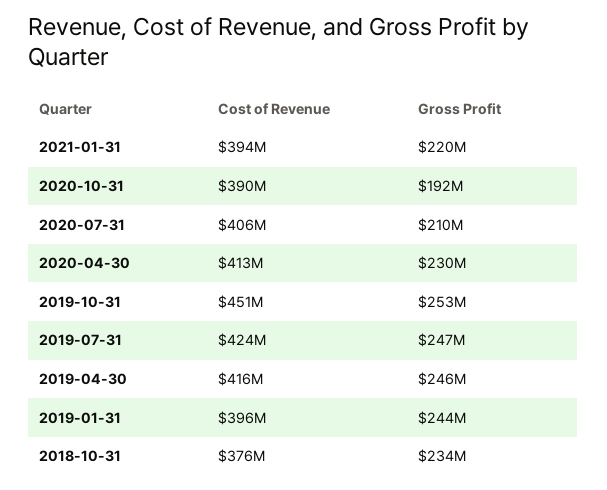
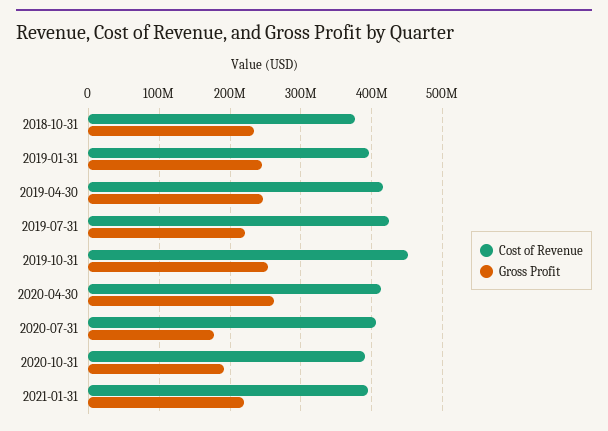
  {
    "Cost of Revenue": {
      "2021-01-31": 394000000,
      "2020-10-31": 390000000,
      "2020-07-31": 406000000,
      "2020-04-30": 413000000,
      "2019-10-31": 451000000,
      "2019-07-31": 424000000,
      "2019-04-30": 416000000,
      "2019-01-31": 396000000,
      "2018-10-31": 376000000
    },
    "Gross Profit": {
      "2021-01-31": 220000000,
      "2020-10-31": 192000000,
-     "2020-07-31": 210000000,
+     "2020-07-31": 180000000,
-     "2020-04-30": 230000000,
+     "2020-04-30": 260000000,
      "2019-10-31": 253000000,
-     "2019-07-31": 247000000,
+     "2019-07-31": 220000000,
      "2019-04-30": 246000000,
      "2019-01-31": 244000000,
      "2018-10-31": 234000000
    }
  }

